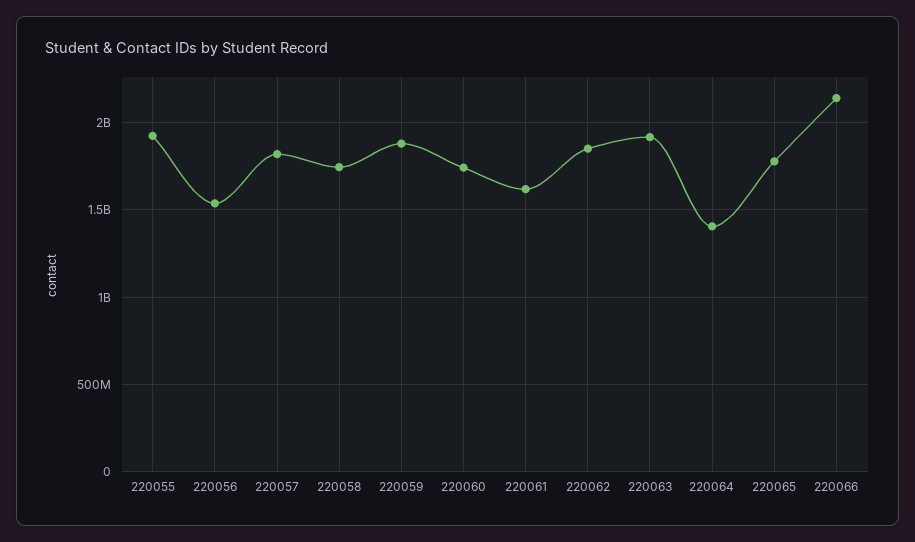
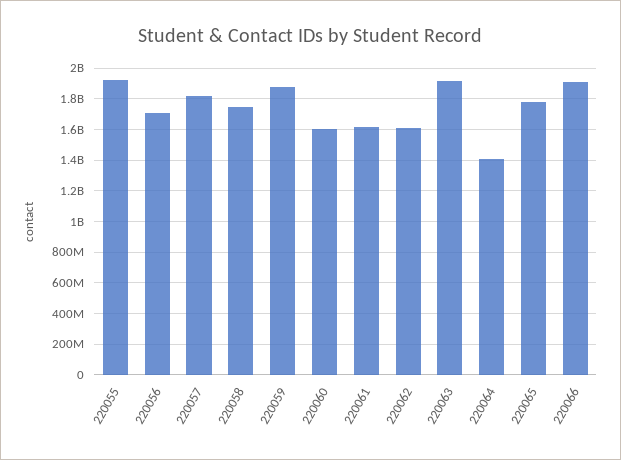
  {
    "220055": 1900000000,
-   "220056": 1550000000,
+   "220056": 1700000000,
    "220057": 1800000000,
    "220058": 1750000000,
    "220059": 1900000000,
-   "220060": 1750000000,
+   "220060": 1600000000,
    "220061": 1600000000,
-   "220062": 1850000000,
+   "220062": 1600000000,
    "220063": 1900000000,
    "220064": 1400000000,
    "220065": 1800000000,
-   "220066": 2150000000
+   "220066": 1900000000
  }

